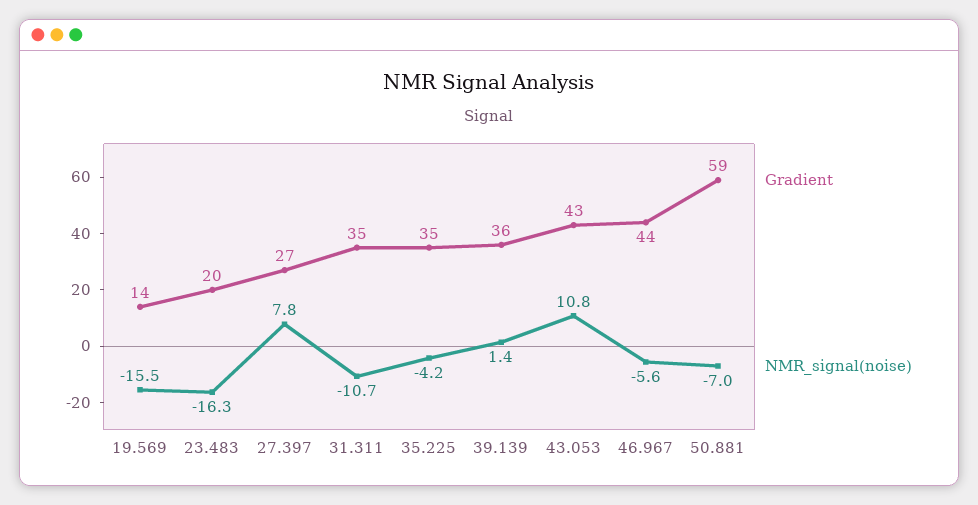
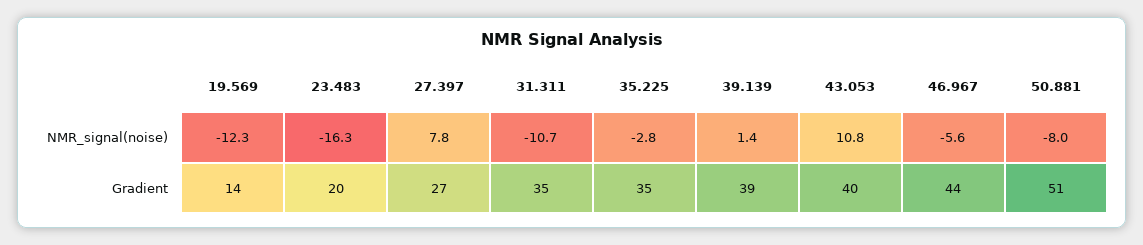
  {
    "Gradient": {
      "19.569": 14,
      "23.483": 20,
      "27.397": 27,
      "31.311": 35,
      "35.225": 35,
-     "39.139": 36,
+     "39.139": 39,
-     "43.053": 43,
+     "43.053": 40,
      "46.967": 44,
-     "50.881": 59
+     "50.881": 51
    },
    "NMR_signal(noise)": {
-     "19.569": -15.5,
+     "19.569": -12.3,
      "23.483": -16.3,
      "27.397": 7.8,
      "31.311": -10.7,
-     "35.225": -4.2,
+     "35.225": -2.8,
      "39.139": 1.4,
      "43.053": 10.8,
      "46.967": -5.6,
-     "50.881": -7
+     "50.881": -8
    }
  }

